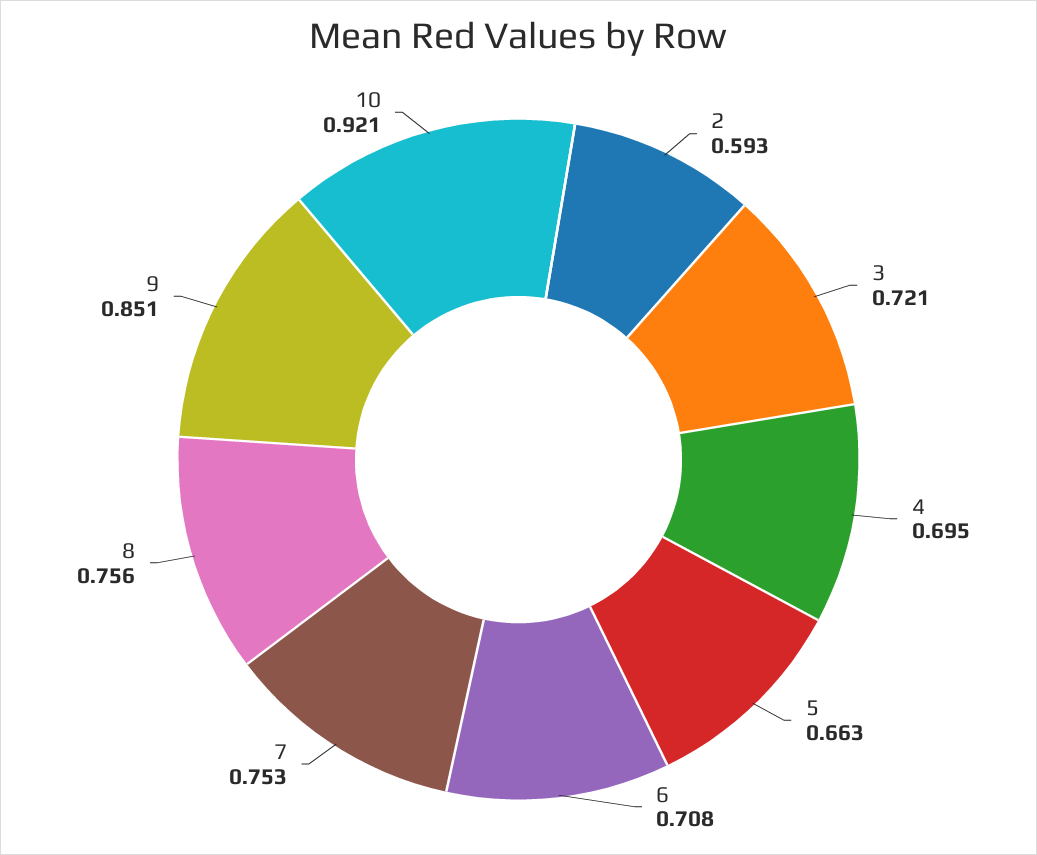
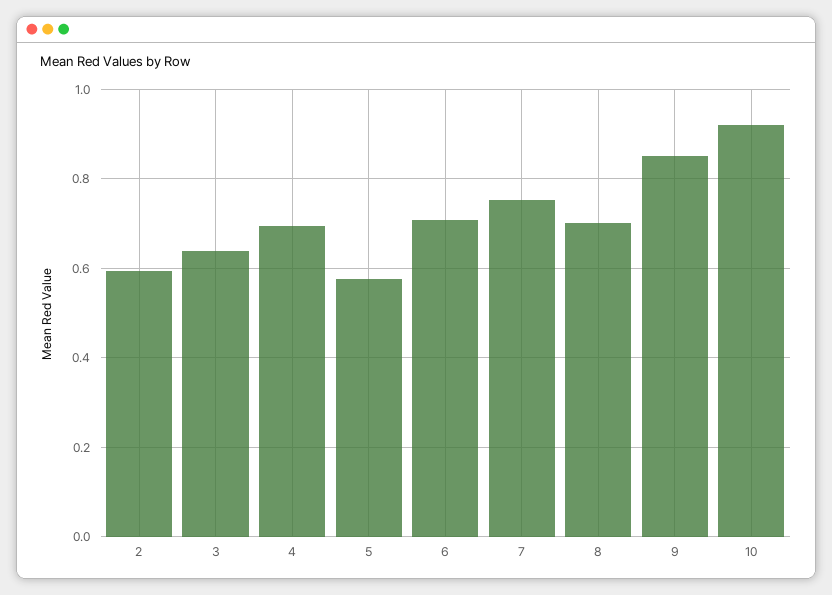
  {
    "2": 0.593,
-   "3": 0.721,
+   "3": 0.64,
    "4": 0.695,
-   "5": 0.663,
+   "5": 0.58,
    "6": 0.708,
    "7": 0.753,
-   "8": 0.756,
+   "8": 0.7,
    "9": 0.851,
    "10": 0.921
  }

